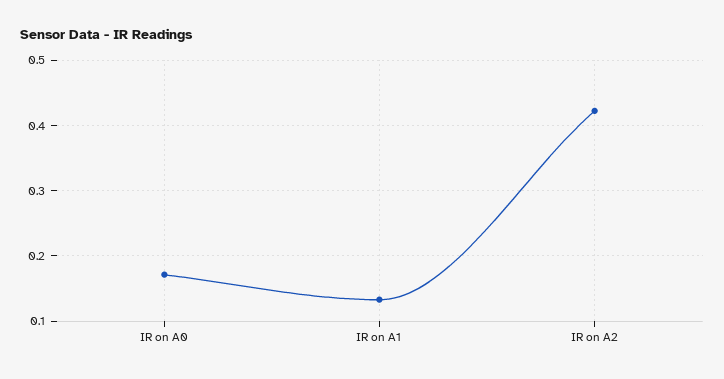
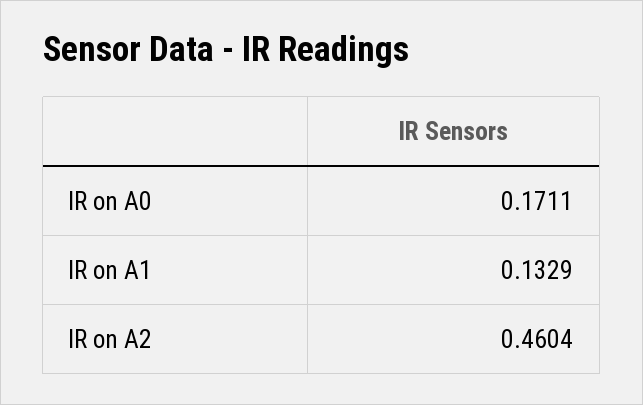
  {
    "IR on A0": 0.1711,
    "IR on A1": 0.1329,
-   "IR on A2": 0.42
+   "IR on A2": 0.4604
  }

